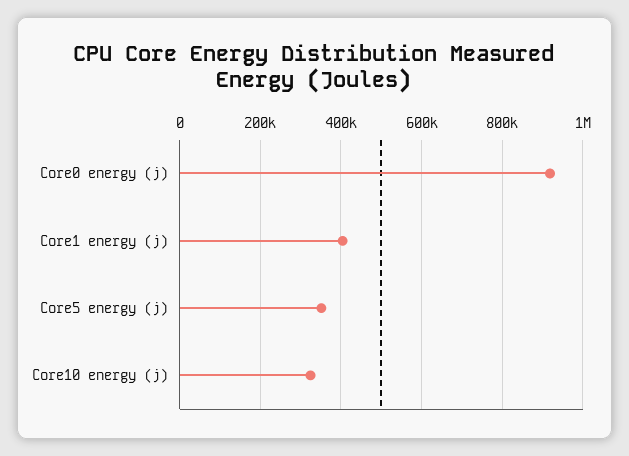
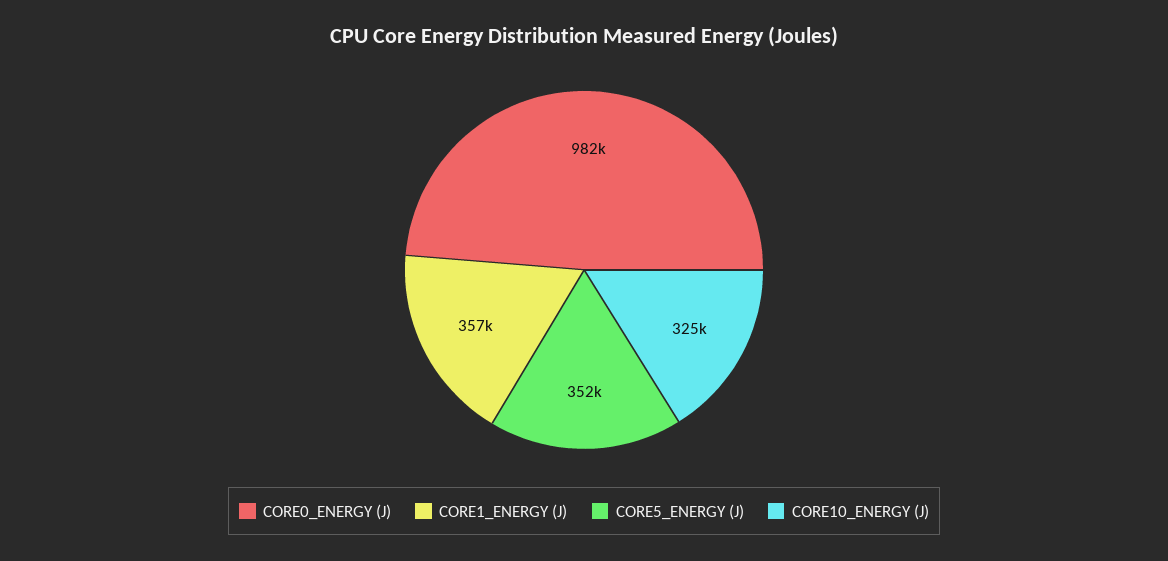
  {
-   "Core0 energy (j)": 920000,
+   "Core0 energy (j)": 982000,
-   "Core1 energy (j)": 400000,
+   "Core1 energy (j)": 357000,
    "Core5 energy (j)": 352000,
    "Core10 energy (j)": 325000
  }

